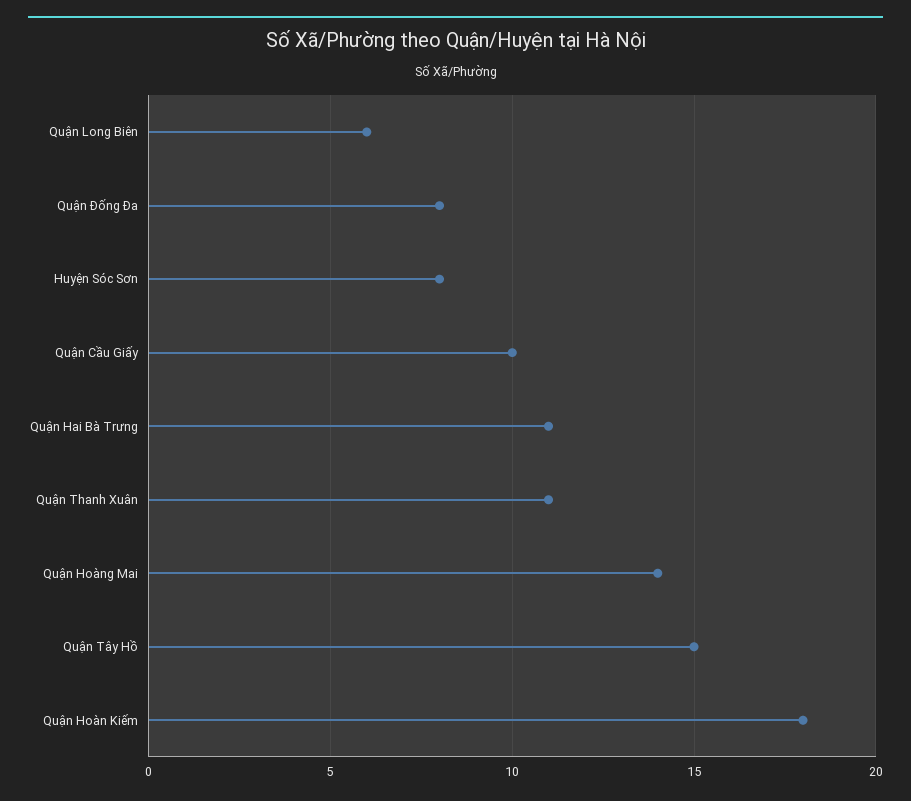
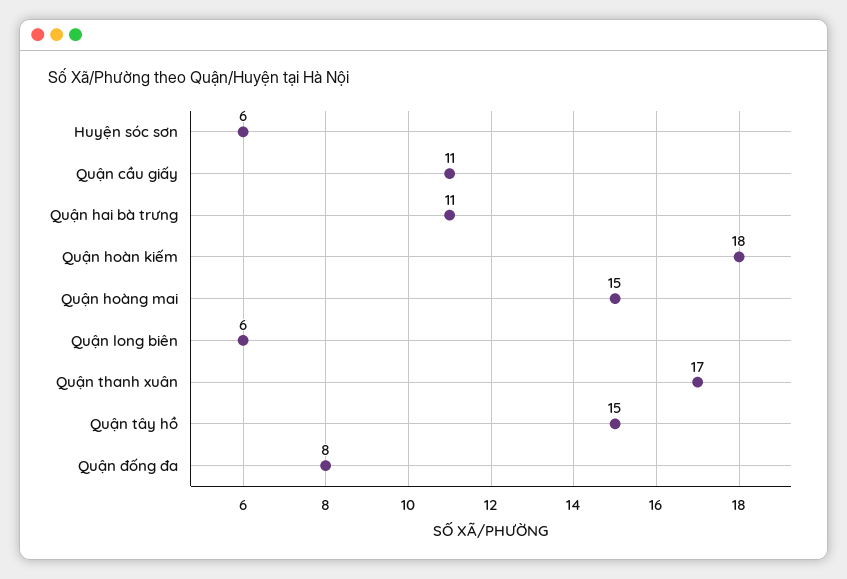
  {
    "Quận Long Biên": 6,
    "Quận Đống Đa": 8,
-   "Huyện Sóc Sơn": 8,
+   "Huyện Sóc Sơn": 6,
-   "Quận Cầu Giấy": 10,
+   "Quận Cầu Giấy": 11,
    "Quận Hai Bà Trưng": 11,
-   "Quận Thanh Xuân": 11,
+   "Quận Thanh Xuân": 17,
-   "Quận Hoàng Mai": 14,
+   "Quận Hoàng Mai": 15,
    "Quận Tây Hồ": 15,
    "Quận Hoàn Kiếm": 18
  }

